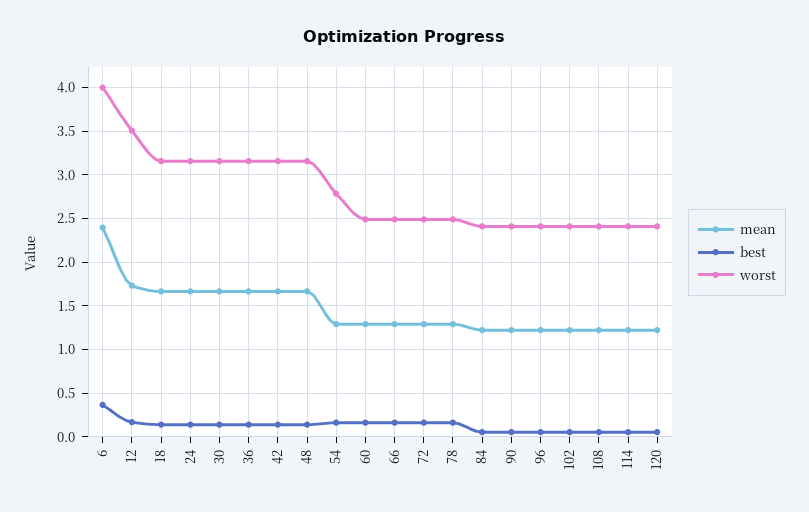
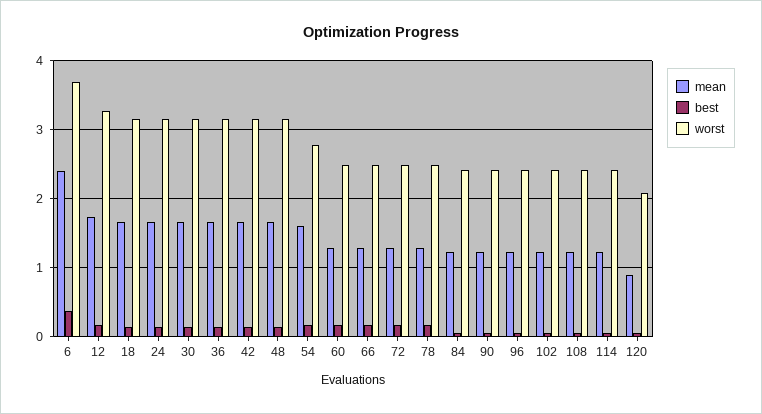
  {
    "mean": {
      "6": 2.4,
      "12": 1.7,
      "18": 1.7,
      "24": 1.7,
      "30": 1.7,
      "36": 1.7,
      "42": 1.7,
      "48": 1.7,
-     "54": 1.3,
+     "54": 1.6,
      "60": 1.3,
      "66": 1.3,
      "72": 1.3,
      "78": 1.3,
      "84": 1.2,
      "90": 1.2,
      "96": 1.2,
      "102": 1.2,
      "108": 1.2,
      "114": 1.2,
-     "120": 1.2
+     "120": 0.9
    },
    "best": {
      "6": 0.4,
      "12": 0.2,
      "18": 0.1,
      "24": 0.1,
      "30": 0.1,
      "36": 0.1,
      "42": 0.1,
      "48": 0.1,
      "54": 0.2,
      "60": 0.2,
      "66": 0.2,
      "72": 0.2,
      "78": 0.2,
      "84": 0.1,
      "90": 0.1,
      "96": 0.1,
      "102": 0.1,
      "108": 0.1,
      "114": 0.1,
      "120": 0.1
    },
    "worst": {
-     "6": 4,
+     "6": 3.7,
-     "12": 3.5,
+     "12": 3.3,
      "18": 3.2,
      "24": 3.2,
      "30": 3.2,
      "36": 3.2,
      "42": 3.2,
      "48": 3.2,
      "54": 2.8,
      "60": 2.5,
      "66": 2.5,
      "72": 2.5,
      "78": 2.5,
      "84": 2.4,
      "90": 2.4,
      "96": 2.4,
      "102": 2.4,
      "108": 2.4,
      "114": 2.4,
-     "120": 2.4
+     "120": 2.1
    }
  }

